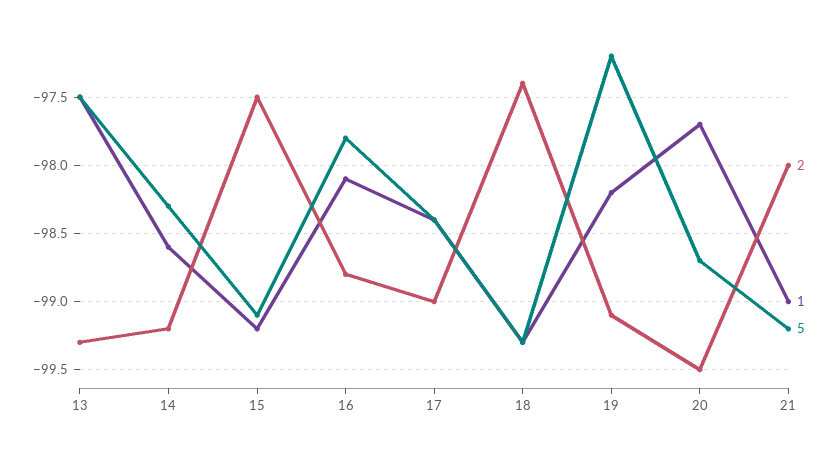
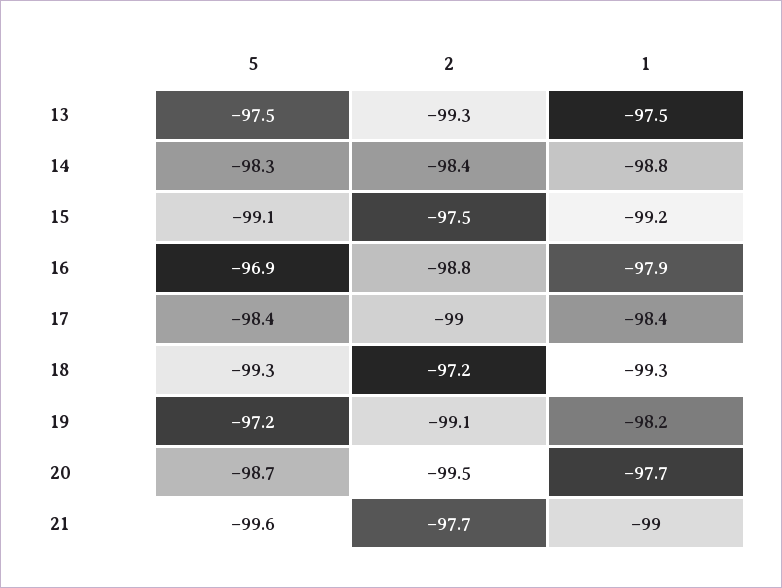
  {
    "2": {
      "13": -99.3,
-     "14": -99.2,
+     "14": -98.4,
      "15": -97.5,
      "16": -98.8,
      "17": -99,
-     "18": -97.4,
+     "18": -97.2,
      "19": -99.1,
      "20": -99.5,
-     "21": -98
+     "21": -97.7
    },
    "1": {
      "13": -97.5,
-     "14": -98.6,
+     "14": -98.8,
      "15": -99.2,
-     "16": -98.1,
+     "16": -97.9,
      "17": -98.4,
      "18": -99.3,
      "19": -98.2,
      "20": -97.7,
      "21": -99
    },
    "5": {
      "13": -97.5,
      "14": -98.3,
      "15": -99.1,
-     "16": -97.8,
+     "16": -96.9,
      "17": -98.4,
      "18": -99.3,
      "19": -97.2,
      "20": -98.7,
-     "21": -99.2
+     "21": -99.6
    }
  }

